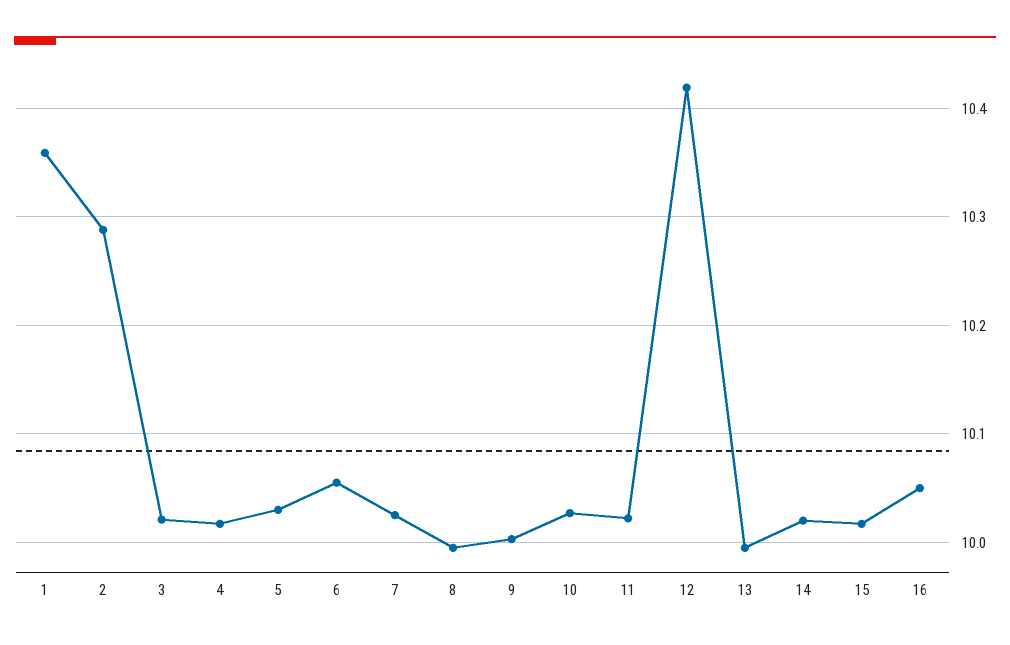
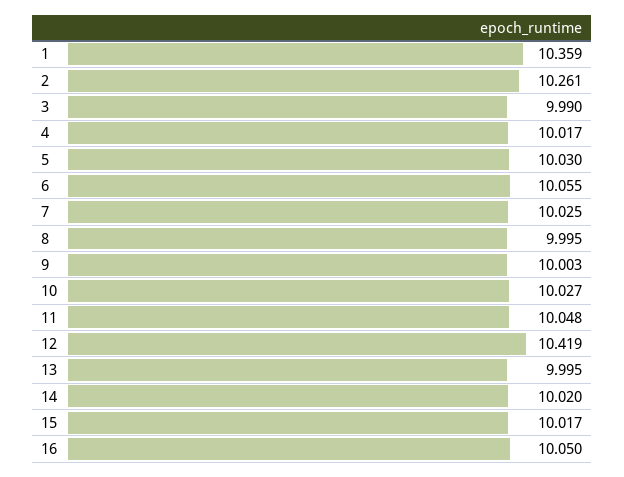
  {
    "1": 10.359,
-   "2": 10.29,
+   "2": 10.261,
-   "3": 10.02,
+   "3": 9.99,
    "4": 10.017,
    "5": 10.03,
    "6": 10.055,
    "7": 10.025,
    "8": 9.995,
    "9": 10.003,
    "10": 10.027,
-   "11": 10.02,
+   "11": 10.048,
    "12": 10.419,
    "13": 9.995,
    "14": 10.02,
    "15": 10.017,
    "16": 10.05
  }

